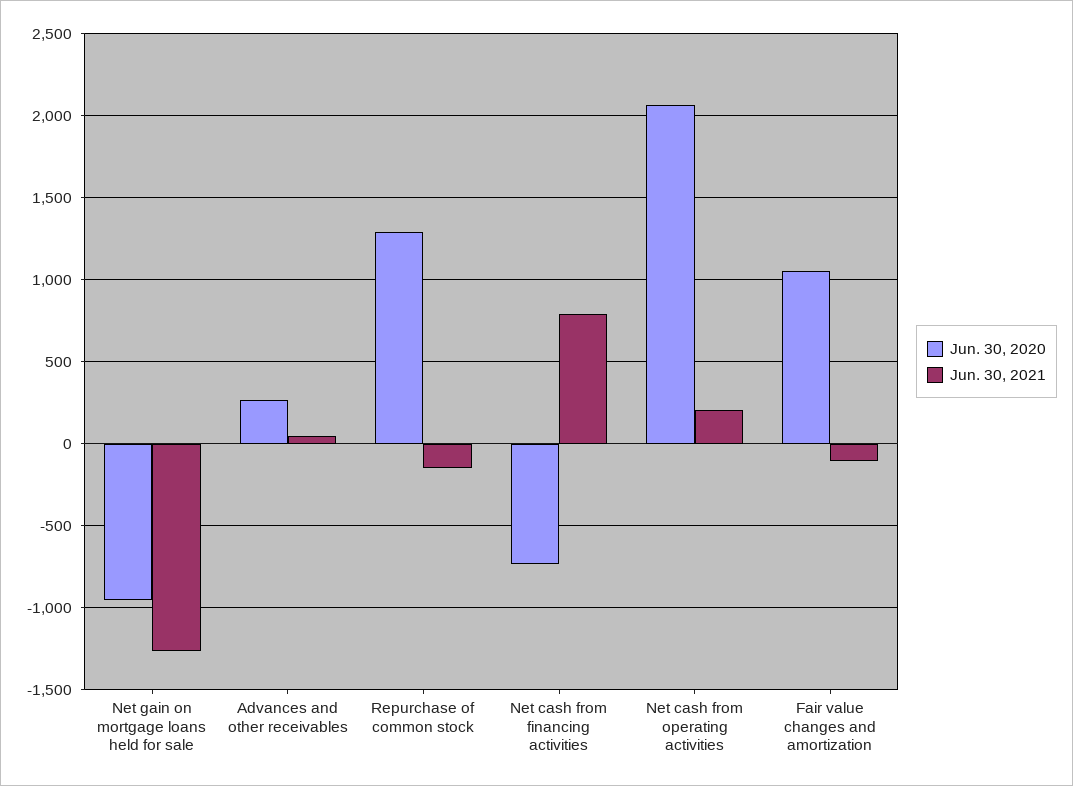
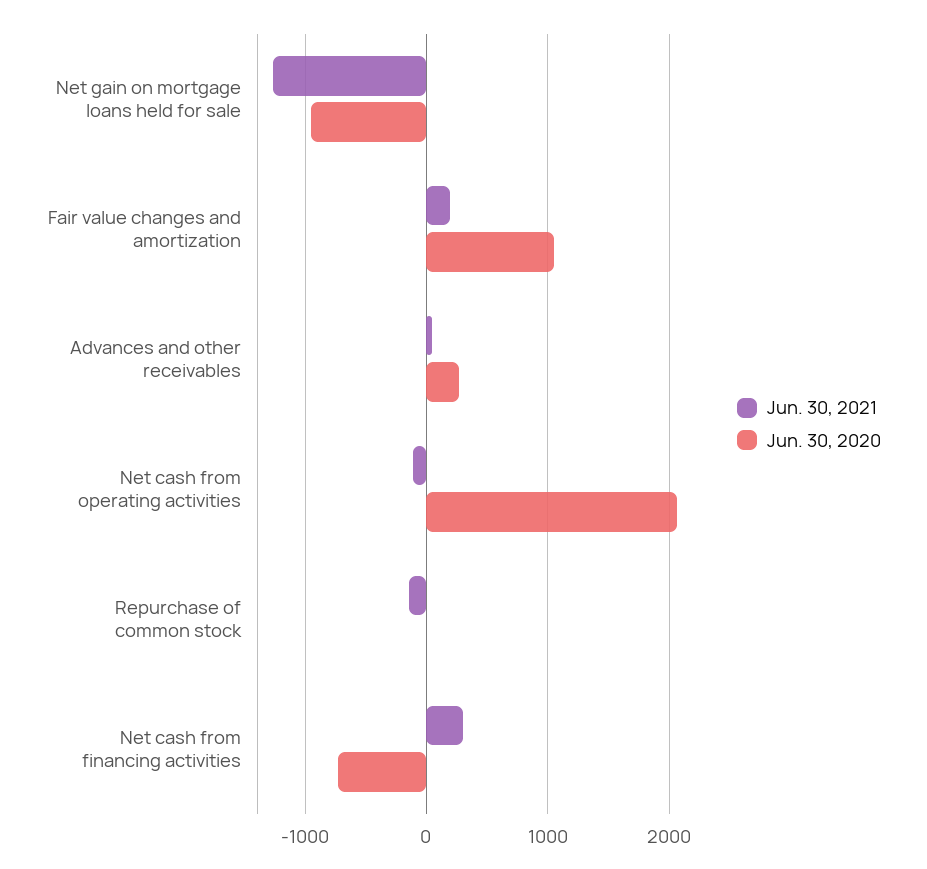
  {
    "Jun. 30, 2020": {
      "Net gain on mortgage loans held for sale": -950,
      "Advances and other receivables": 250,
-     "Repurchase of common stock": 1300,
+     "Repurchase of common stock": 0,
      "Net cash from financing activities": -750,
      "Net cash from operating activities": 2050,
      "Fair value changes and amortization": 1050
    },
    "Jun. 30, 2021": {
      "Net gain on mortgage loans held for sale": -1250,
      "Advances and other receivables": 50,
      "Repurchase of common stock": -150,
-     "Net cash from financing activities": 800,
+     "Net cash from financing activities": 300,
-     "Net cash from operating activities": 200,
+     "Net cash from operating activities": -100,
-     "Fair value changes and amortization": -100
+     "Fair value changes and amortization": 200
    }
  }

